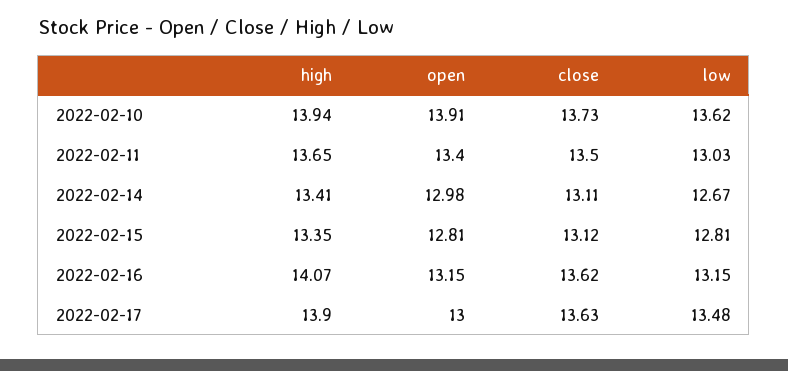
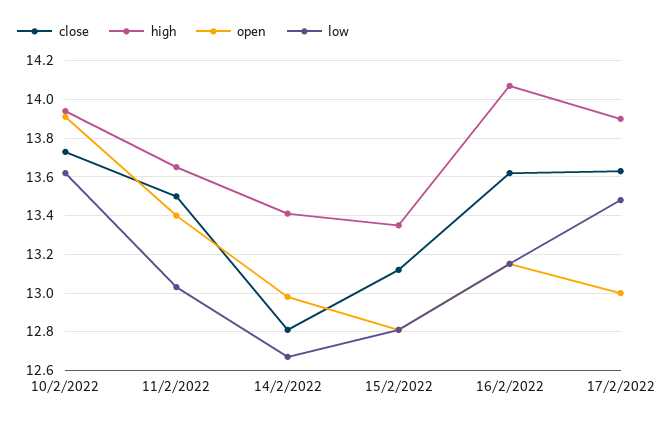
  {
    "high": {
      "2022-02-10": 13.94,
      "2022-02-11": 13.65,
      "2022-02-14": 13.41,
      "2022-02-15": 13.35,
      "2022-02-16": 14.07,
      "2022-02-17": 13.9
    },
    "open": {
      "2022-02-10": 13.91,
      "2022-02-11": 13.4,
      "2022-02-14": 12.98,
      "2022-02-15": 12.81,
      "2022-02-16": 13.15,
      "2022-02-17": 13
    },
    "close": {
      "2022-02-10": 13.73,
      "2022-02-11": 13.5,
-     "2022-02-14": 13.11,
+     "2022-02-14": 12.8,
      "2022-02-15": 13.12,
      "2022-02-16": 13.62,
      "2022-02-17": 13.63
    },
    "low": {
      "2022-02-10": 13.62,
      "2022-02-11": 13.03,
      "2022-02-14": 12.67,
      "2022-02-15": 12.81,
      "2022-02-16": 13.15,
      "2022-02-17": 13.48
    }
  }

